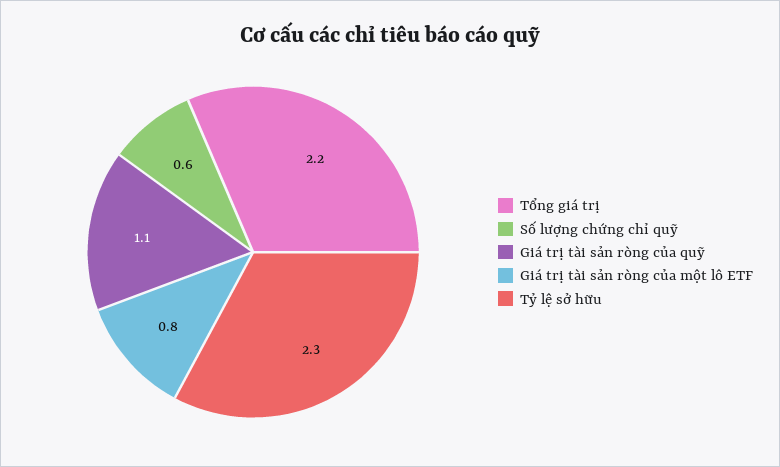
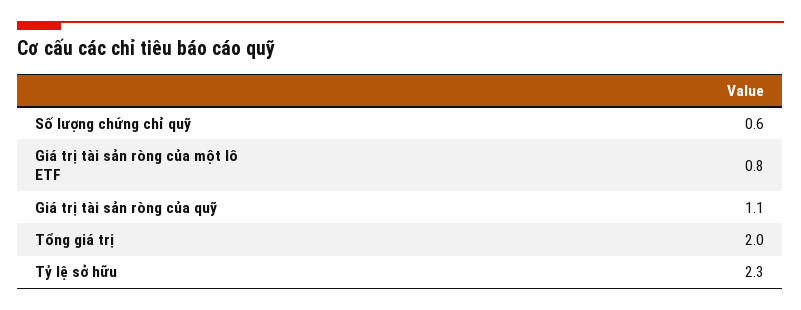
  {
-   "Tổng giá trị": 2.2,
+   "Tổng giá trị": 2,
    "Số lượng chứng chỉ quỹ": 0.6,
    "Giá trị tài sản ròng của quỹ": 1.1,
    "Giá trị tài sản ròng của một lô ETF": 0.8,
    "Tỷ lệ sở hữu": 2.3
  }

